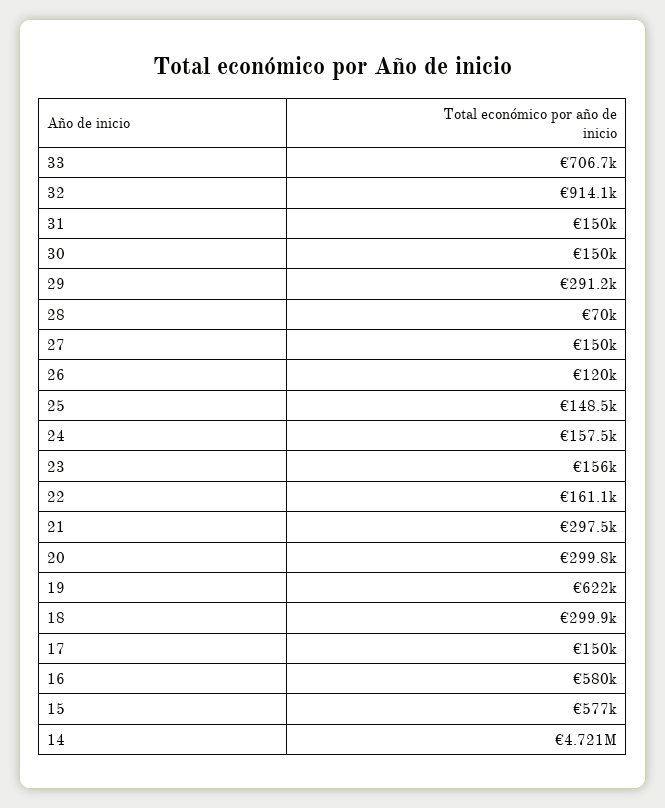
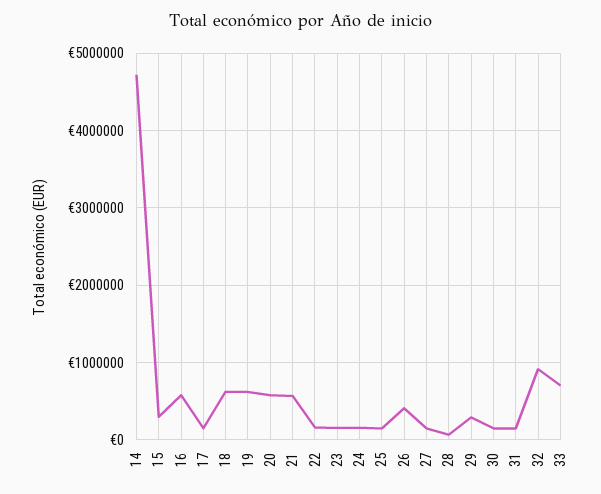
  {
    "33": 706700,
    "32": 914100,
    "31": 150000,
    "30": 150000,
    "29": 291200,
    "28": 70000,
    "27": 150000,
-   "26": 120000,
+   "26": 400000,
    "25": 148500,
    "24": 157500,
    "23": 156000,
    "22": 161100,
-   "21": 297500,
+   "21": 600000,
-   "20": 299800,
+   "20": 600000,
    "19": 622000,
-   "18": 299900,
+   "18": 600000,
    "17": 150000,
    "16": 580000,
-   "15": 577000,
+   "15": 300000,
    "14": 4721000
  }

